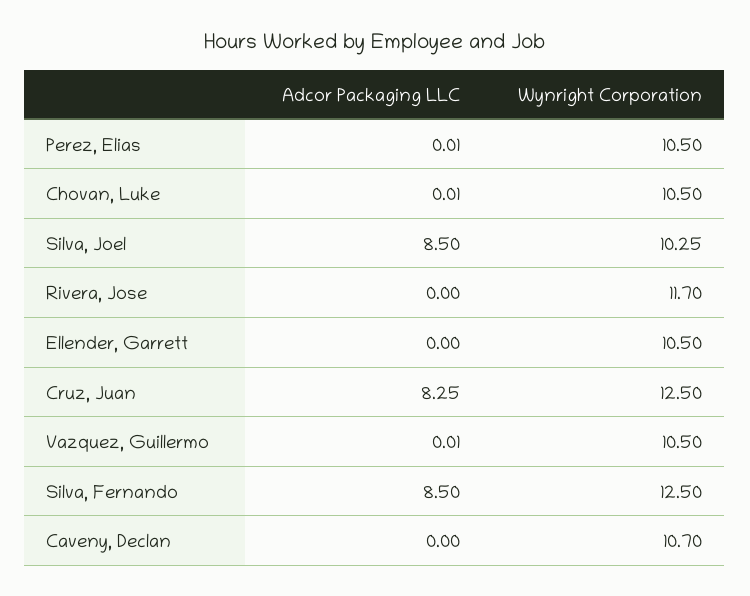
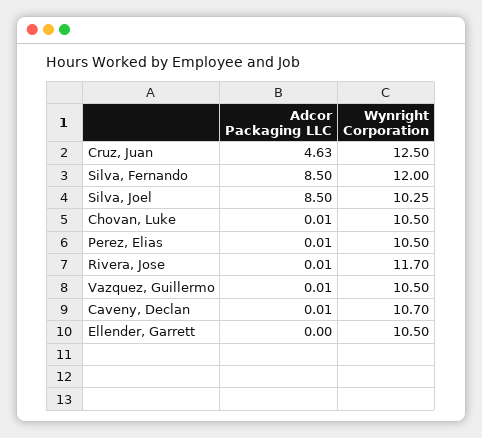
  {
    "Adcor Packaging LLC": {
      "Perez, Elias": 0.01,
      "Chovan, Luke": 0.01,
      "Silva, Joel": 8.5,
-     "Rivera, Jose": 0,
+     "Rivera, Jose": 0.01,
      "Ellender, Garrett": 0,
-     "Cruz, Juan": 8.25,
+     "Cruz, Juan": 4.63,
      "Vazquez, Guillermo": 0.01,
      "Silva, Fernando": 8.5,
-     "Caveny, Declan": 0
+     "Caveny, Declan": 0.01
    },
    "Wynright Corporation": {
      "Perez, Elias": 10.5,
      "Chovan, Luke": 10.5,
      "Silva, Joel": 10.25,
      "Rivera, Jose": 11.7,
      "Ellender, Garrett": 10.5,
      "Cruz, Juan": 12.5,
      "Vazquez, Guillermo": 10.5,
-     "Silva, Fernando": 12.5,
+     "Silva, Fernando": 12,
      "Caveny, Declan": 10.7
    }
  }

